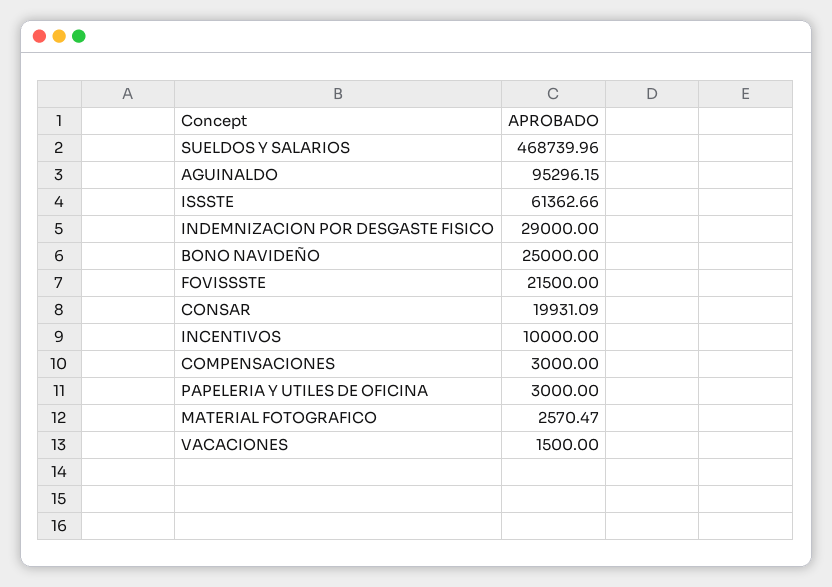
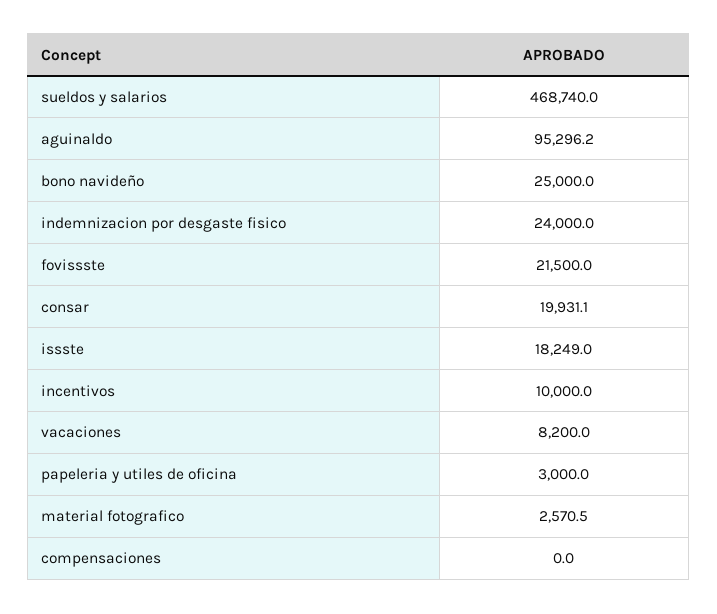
  {
    "SUELDOS Y SALARIOS": 468739.96,
    "AGUINALDO": 95296.15,
-   "ISSSTE": 61362.66,
+   "ISSSTE": 18249,
-   "INDEMNIZACION POR DESGASTE FISICO": 29000,
+   "INDEMNIZACION POR DESGASTE FISICO": 24000,
    "BONO NAVIDEÑO": 25000,
    "FOVISSSTE": 21500,
    "CONSAR": 19931.09,
    "INCENTIVOS": 10000,
-   "COMPENSACIONES": 3000,
+   "COMPENSACIONES": 0,
    "PAPELERIA Y UTILES DE OFICINA": 3000,
    "MATERIAL FOTOGRAFICO": 2570.47,
-   "VACACIONES": 1500
+   "VACACIONES": 8200
  }

